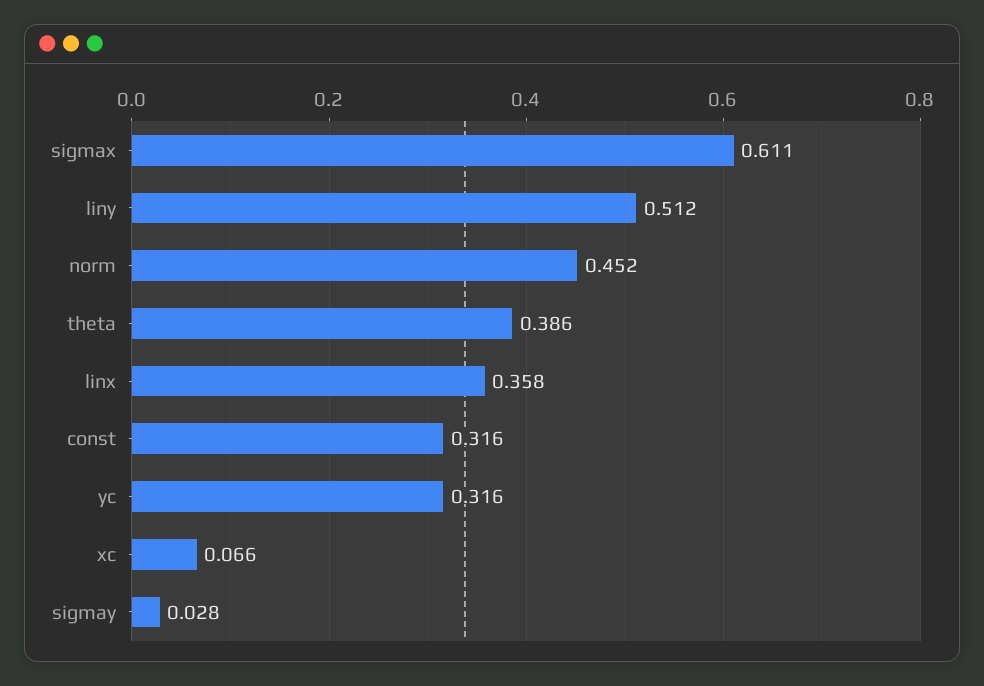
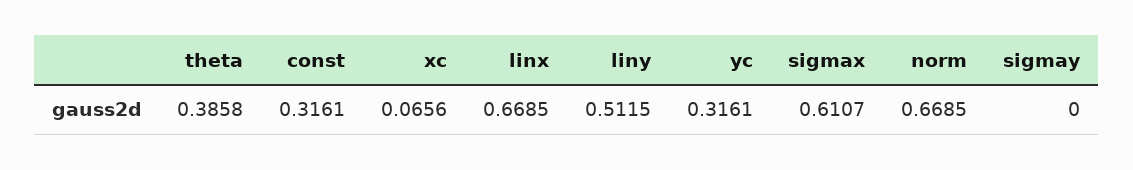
  {
    "sigmax": 0.6107,
    "liny": 0.5115,
-   "norm": 0.452,
+   "norm": 0.6685,
    "theta": 0.3858,
-   "linx": 0.358,
+   "linx": 0.6685,
    "const": 0.3161,
    "yc": 0.3161,
    "xc": 0.0656,
-   "sigmay": 0.028
+   "sigmay": 0
  }

